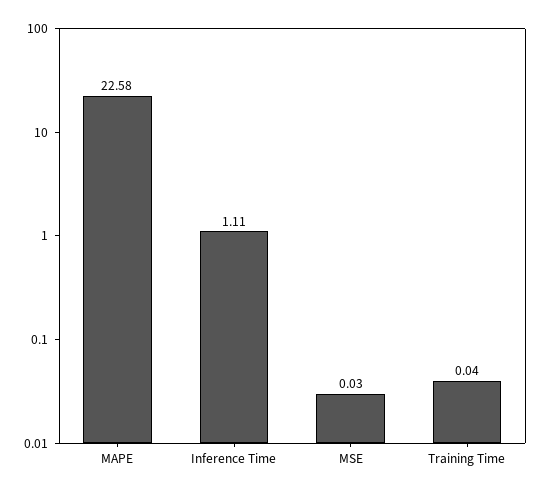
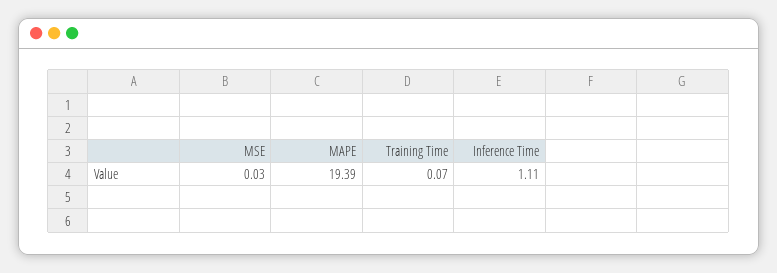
  {
-   "MAPE": 22.58,
+   "MAPE": 19.39,
    "Inference Time": 1.11,
    "MSE": 0.03,
-   "Training Time": 0.04
+   "Training Time": 0.07
  }

